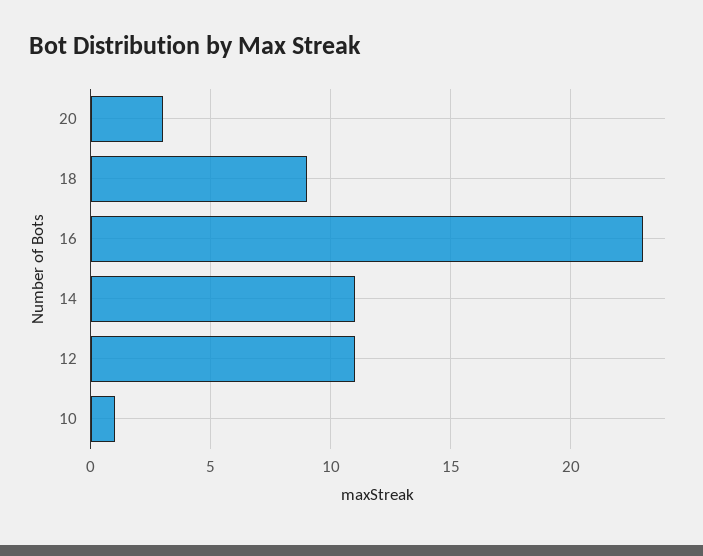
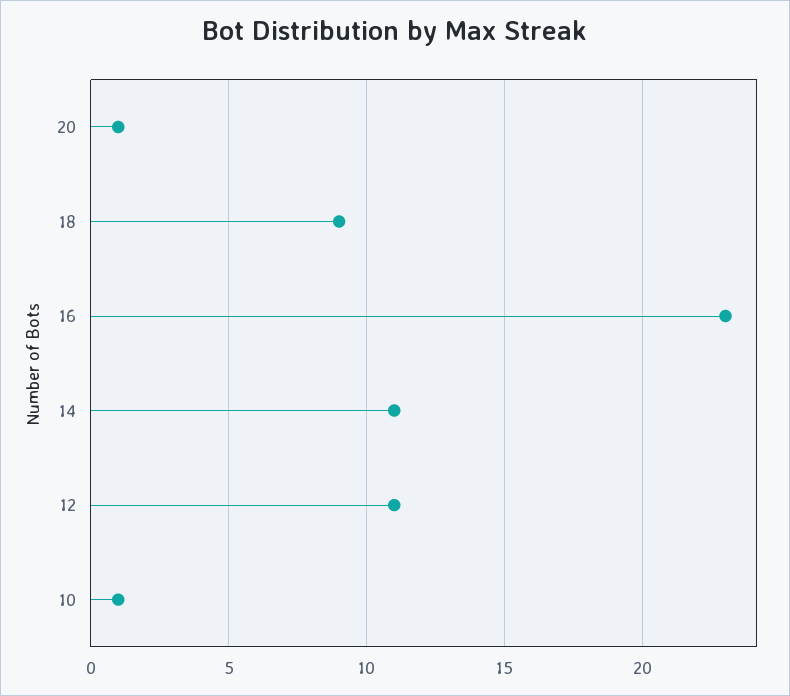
  {
-   "20": 3,
+   "20": 1,
    "18": 9,
    "16": 23,
    "14": 11,
    "12": 11,
    "10": 1
  }

